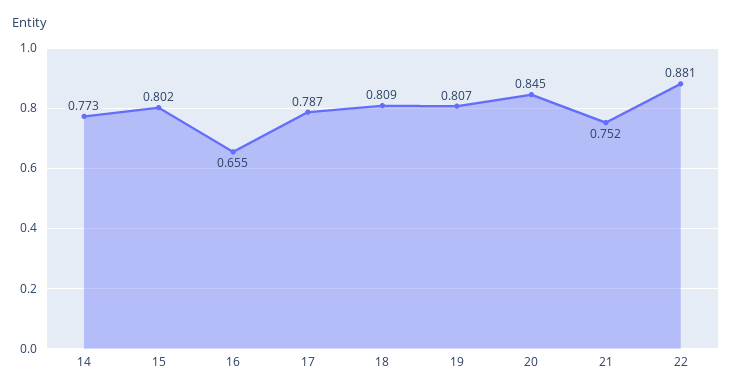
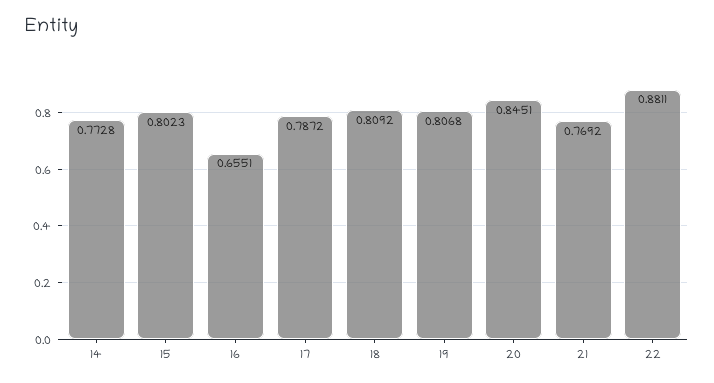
  {
    "14": 0.7728,
    "15": 0.8023,
    "16": 0.6551,
    "17": 0.7872,
    "18": 0.8092,
    "19": 0.8068,
    "20": 0.8451,
-   "21": 0.752,
+   "21": 0.7692,
    "22": 0.8811
  }

